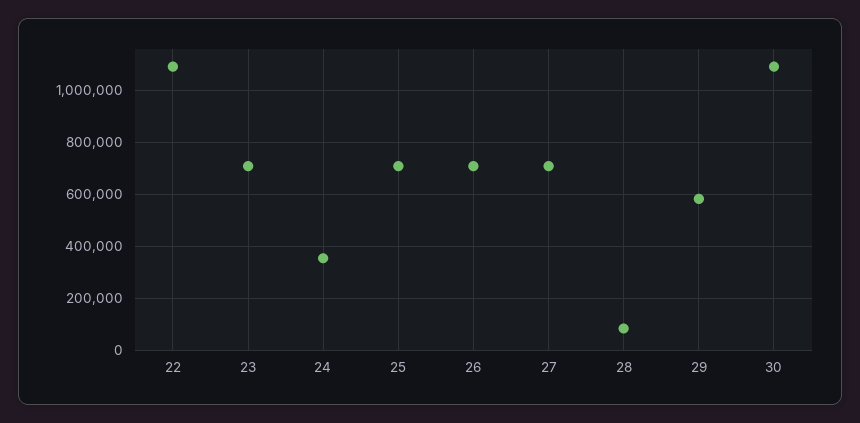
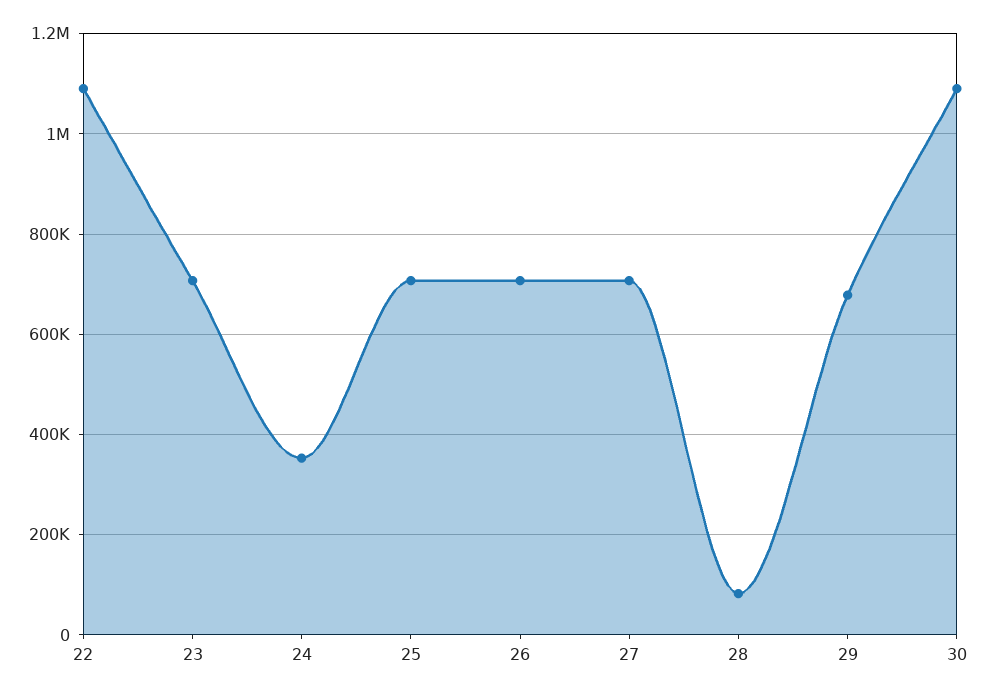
  {
    "22": 1100000,
    "23": 700000,
    "24": 360000,
    "25": 700000,
    "26": 700000,
    "27": 700000,
    "28": 80000,
-   "29": 575000,
+   "29": 680000,
    "30": 1100000
  }

